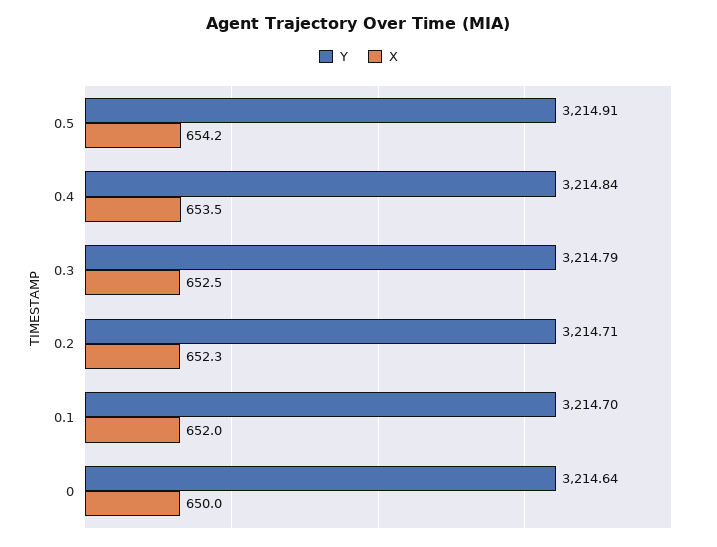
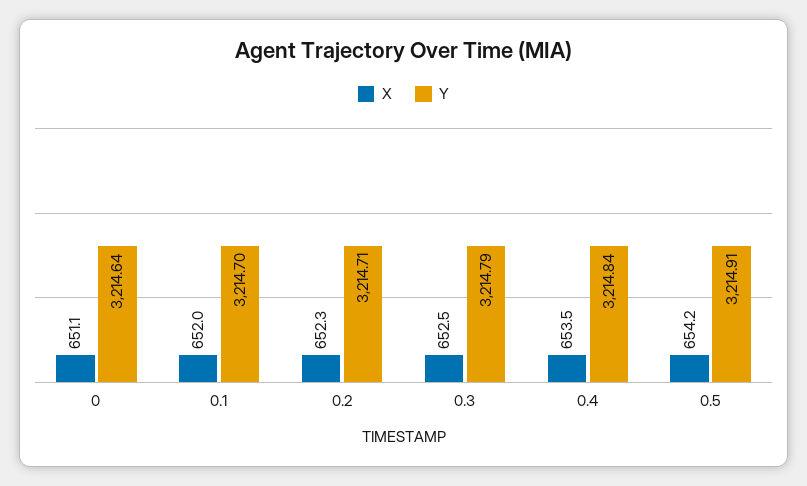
  {
    "Y": {
      "0.5": 3214.91,
      "0.4": 3214.84,
      "0.3": 3214.79,
      "0.2": 3214.71,
      "0.1": 3214.7,
      "0": 3214.64
    },
    "X": {
      "0.5": 654.2,
      "0.4": 653.5,
      "0.3": 652.5,
      "0.2": 652.3,
      "0.1": 652,
-     "0": 650
+     "0": 651.1
    }
  }

